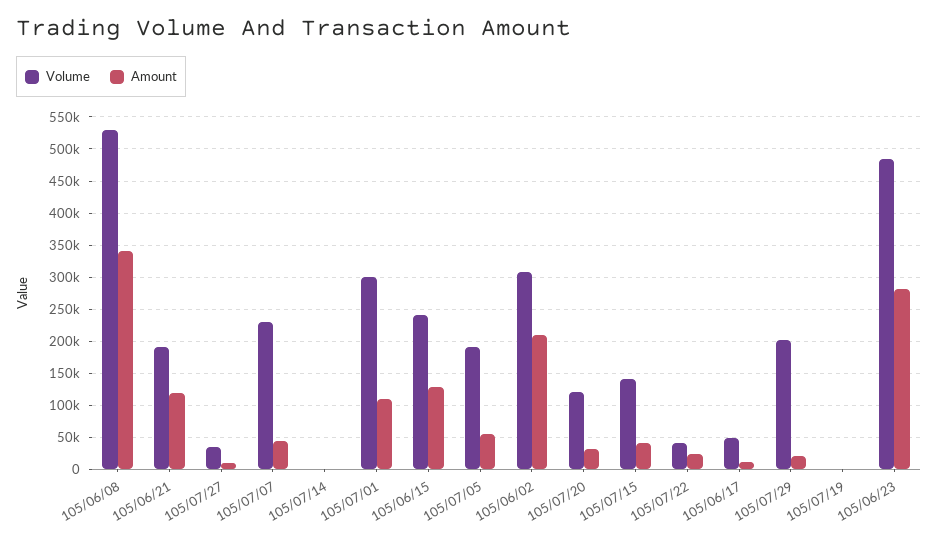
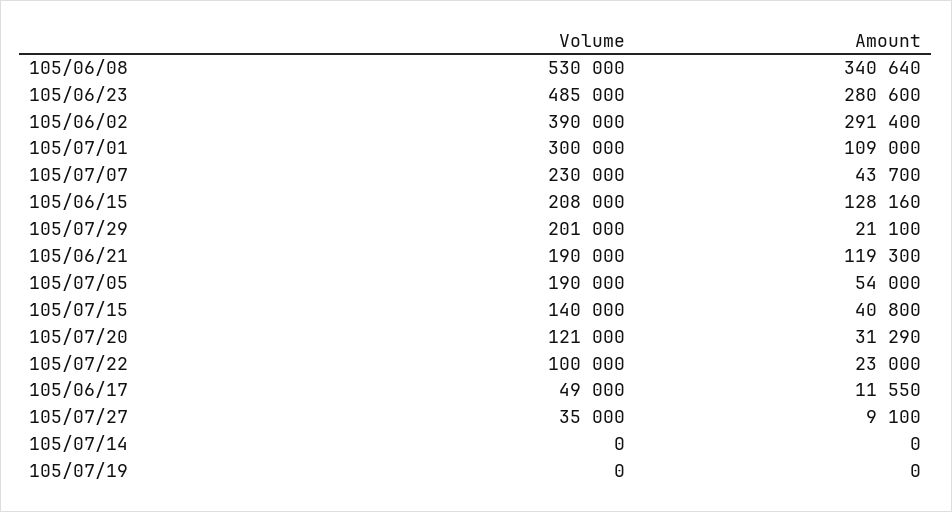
  {
    "Volume": {
      "105/06/08": 530000,
      "105/06/21": 190000,
      "105/07/27": 35000,
      "105/07/07": 230000,
      "105/07/14": 0,
      "105/07/01": 300000,
-     "105/06/15": 240000,
+     "105/06/15": 208000,
      "105/07/05": 190000,
-     "105/06/02": 310000,
+     "105/06/02": 390000,
      "105/07/20": 121000,
      "105/07/15": 140000,
-     "105/07/22": 40000,
+     "105/07/22": 100000,
      "105/06/17": 49000,
      "105/07/29": 201000,
      "105/07/19": 0,
      "105/06/23": 485000
    },
    "Amount": {
      "105/06/08": 340640,
      "105/06/21": 119300,
      "105/07/27": 9100,
      "105/07/07": 43700,
      "105/07/14": 0,
      "105/07/01": 109000,
      "105/06/15": 128160,
      "105/07/05": 54000,
-     "105/06/02": 210000,
+     "105/06/02": 291400,
      "105/07/20": 31290,
      "105/07/15": 40800,
      "105/07/22": 23000,
      "105/06/17": 11550,
      "105/07/29": 21100,
      "105/07/19": 0,
      "105/06/23": 280600
    }
  }

